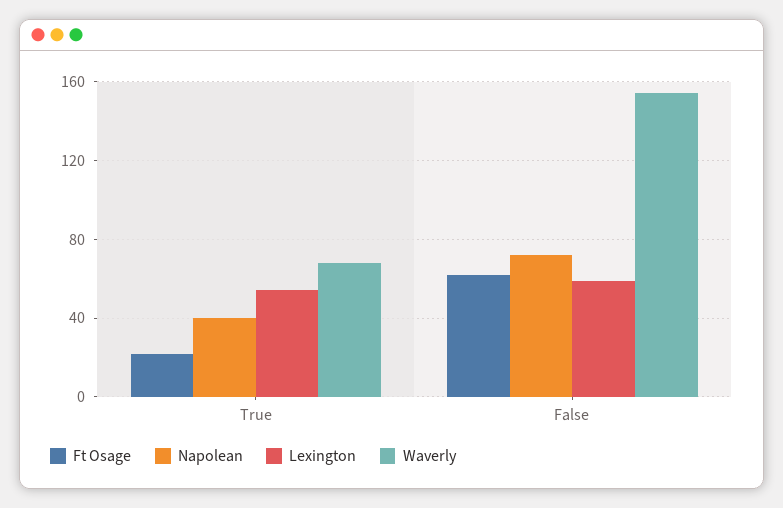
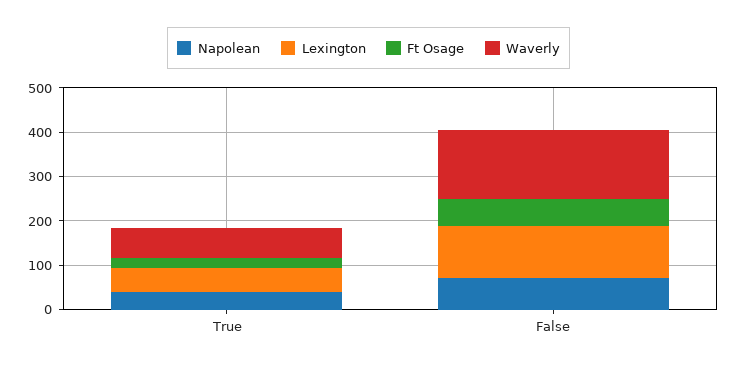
  {
    "Ft Osage": {
      "True": 20,
      "False": 60
    },
    "Napolean": {
      "True": 40,
      "False": 70
    },
    "Lexington": {
      "True": 55,
-     "False": 60
+     "False": 120
    },
    "Waverly": {
      "True": 70,
      "False": 155
    }
  }

